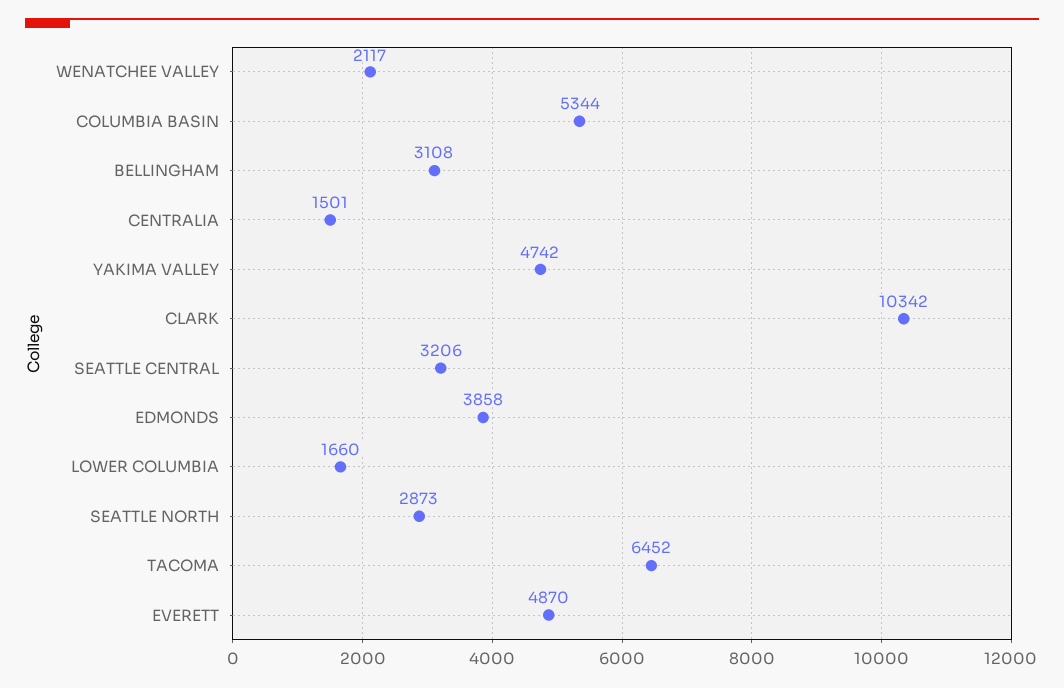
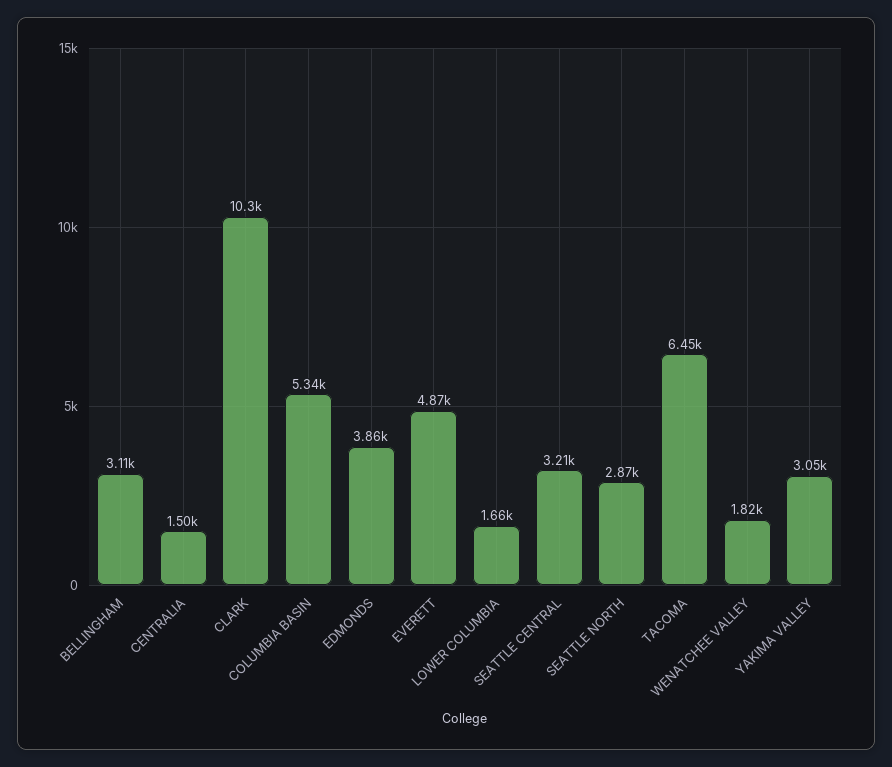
  {
-   "WENATCHEE VALLEY": 2117,
+   "WENATCHEE VALLEY": 1820,
    "COLUMBIA BASIN": 5344,
    "BELLINGHAM": 3108,
    "CENTRALIA": 1501,
-   "YAKIMA VALLEY": 4742,
+   "YAKIMA VALLEY": 3050,
    "CLARK": 10342,
    "SEATTLE CENTRAL": 3206,
    "EDMONDS": 3858,
    "LOWER COLUMBIA": 1660,
    "SEATTLE NORTH": 2873,
    "TACOMA": 6452,
    "EVERETT": 4870
  }

